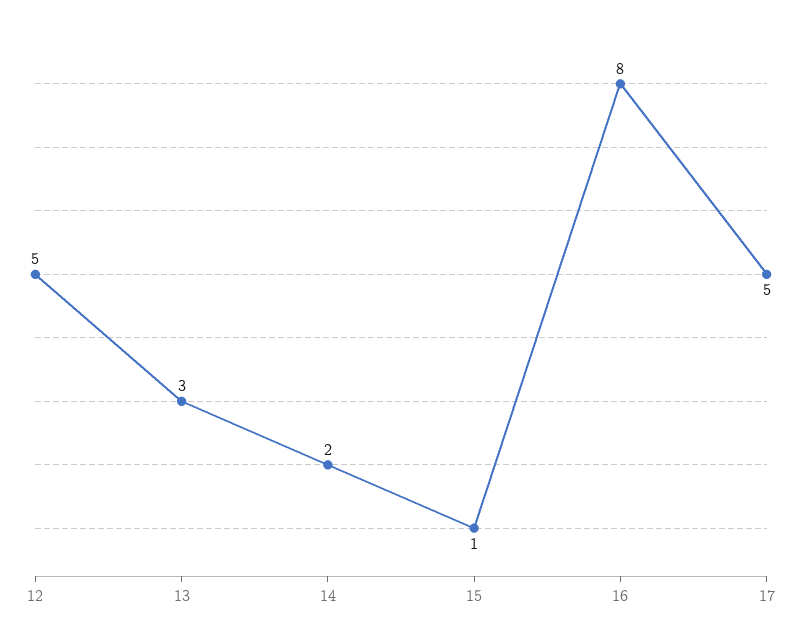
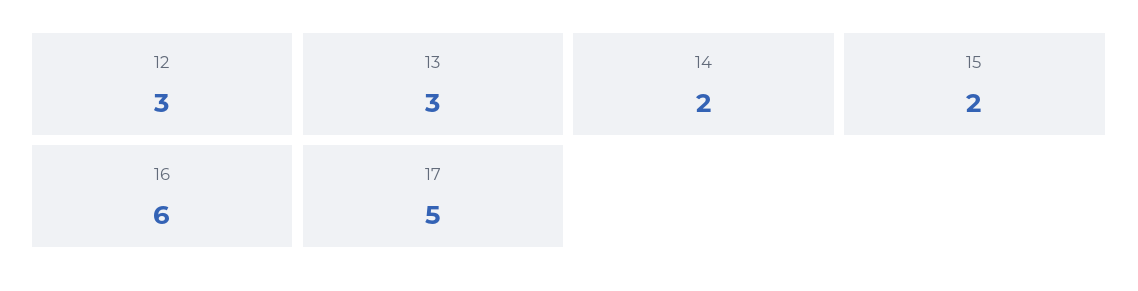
  {
-   "12": 5,
+   "12": 3,
    "13": 3,
    "14": 2,
-   "15": 1,
+   "15": 2,
-   "16": 8,
+   "16": 6,
    "17": 5
  }

